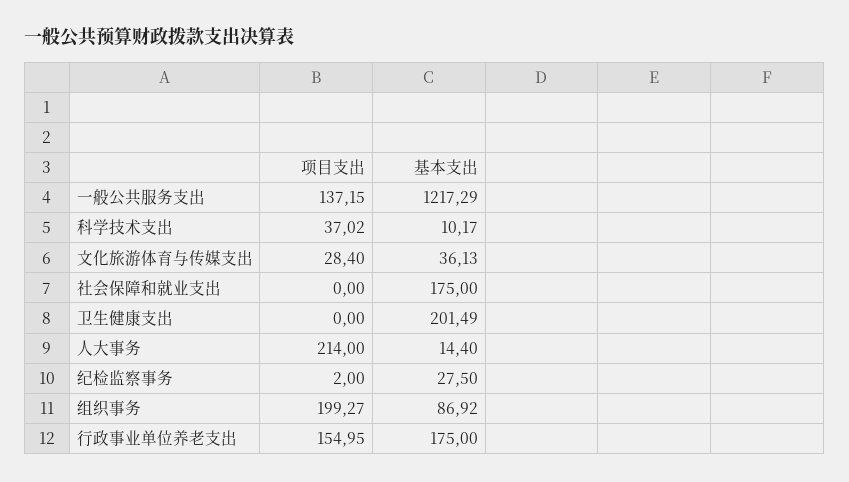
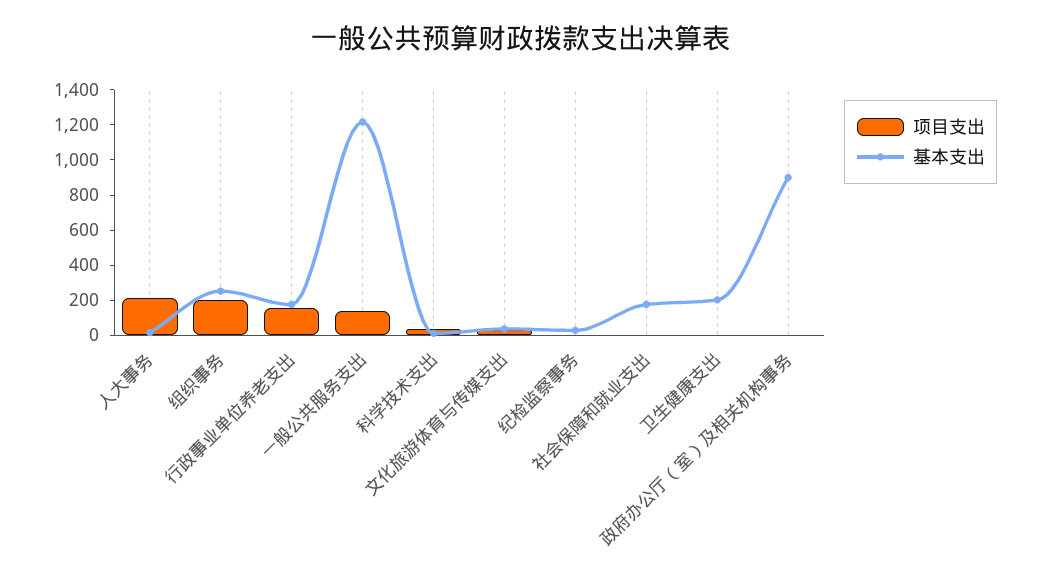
  {
    "项目支出": {
      "一般公共服务支出": 137.15,
      "科学技术支出": 37.02,
      "文化旅游体育与传媒支出": 28.4,
      "社会保障和就业支出": 0,
      "卫生健康支出": 0,
      "人大事务": 214,
      "纪检监察事务": 2,
      "组织事务": 199.27,
-     "行政事业单位养老支出": 154.95
+     "行政事业单位养老支出": 154.95,
+     "政府办公厅（室）及相关机构事务": 0
    },
    "基本支出": {
      "一般公共服务支出": 1217.29,
      "科学技术支出": 10.17,
      "文化旅游体育与传媒支出": 36.13,
      "社会保障和就业支出": 175,
      "卫生健康支出": 201.49,
      "人大事务": 14.4,
      "纪检监察事务": 27.5,
-     "组织事务": 86.92,
+     "组织事务": 250,
-     "行政事业单位养老支出": 175
+     "行政事业单位养老支出": 175,
+     "政府办公厅（室）及相关机构事务": 900
    }
  }

